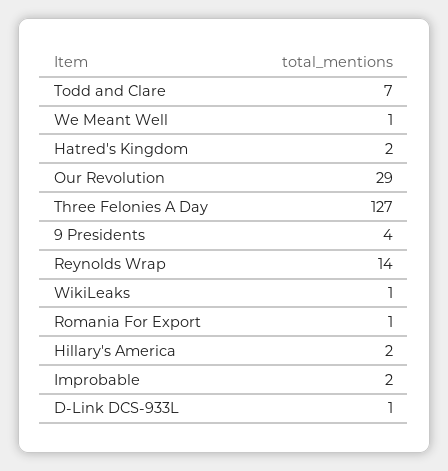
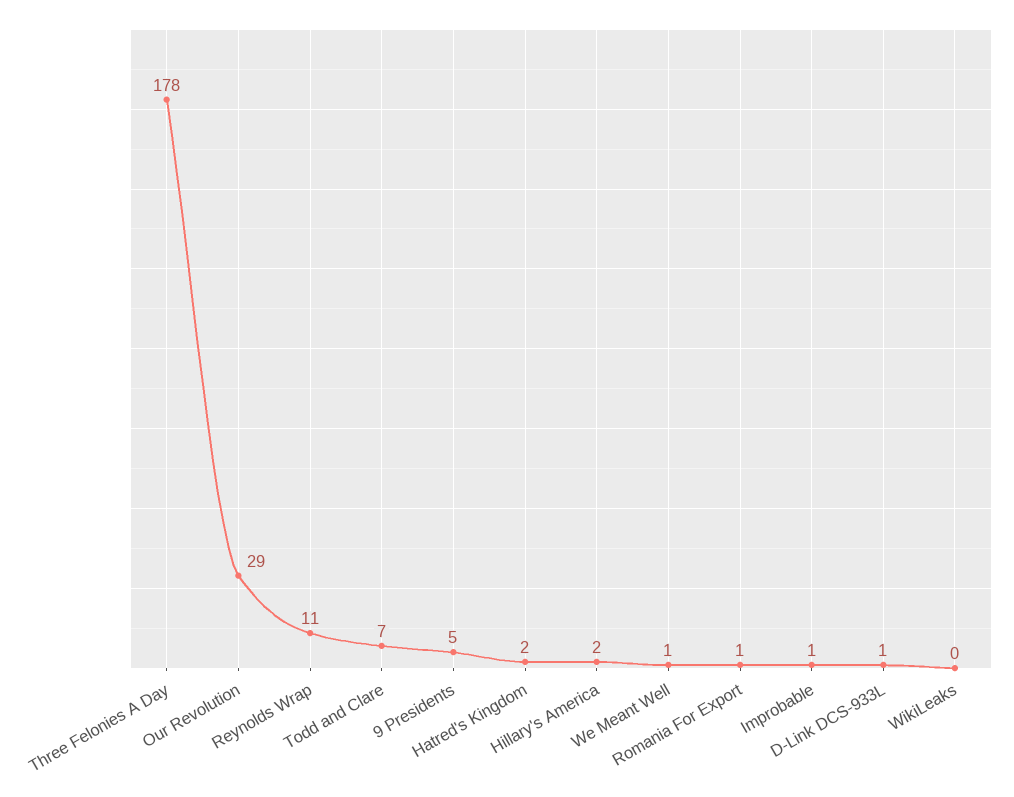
  {
    "Todd and Clare": 7,
    "We Meant Well": 1,
    "Hatred's Kingdom": 2,
    "Our Revolution": 29,
-   "Three Felonies A Day": 127,
+   "Three Felonies A Day": 178,
-   "9 Presidents": 4,
+   "9 Presidents": 5,
-   "Reynolds Wrap": 14,
+   "Reynolds Wrap": 11,
-   "WikiLeaks": 1,
+   "WikiLeaks": 0,
    "Romania For Export": 1,
    "Hillary's America": 2,
-   "Improbable": 2,
+   "Improbable": 1,
    "D-Link DCS-933L": 1
  }

